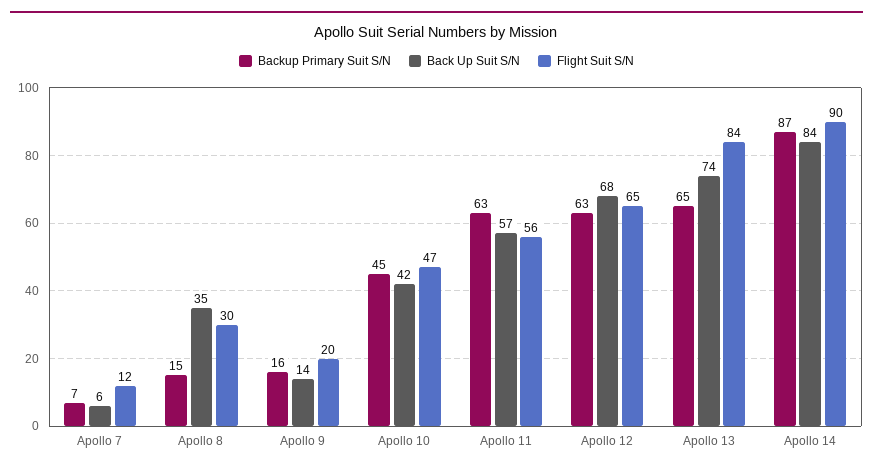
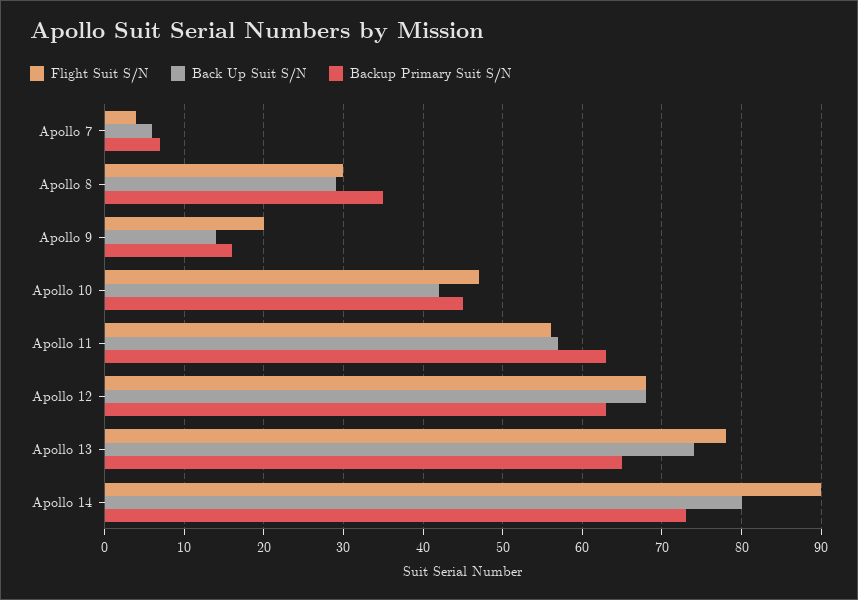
  {
    "Backup Primary Suit S/N": {
      "Apollo 7": 7,
-     "Apollo 8": 15,
+     "Apollo 8": 35,
      "Apollo 9": 16,
      "Apollo 10": 45,
      "Apollo 11": 63,
      "Apollo 12": 63,
      "Apollo 13": 65,
-     "Apollo 14": 87
+     "Apollo 14": 73
    },
    "Back Up Suit S/N": {
      "Apollo 7": 6,
-     "Apollo 8": 35,
+     "Apollo 8": 29,
      "Apollo 9": 14,
      "Apollo 10": 42,
      "Apollo 11": 57,
      "Apollo 12": 68,
      "Apollo 13": 74,
-     "Apollo 14": 84
+     "Apollo 14": 80
    },
    "Flight Suit S/N": {
-     "Apollo 7": 12,
+     "Apollo 7": 4,
      "Apollo 8": 30,
      "Apollo 9": 20,
      "Apollo 10": 47,
      "Apollo 11": 56,
-     "Apollo 12": 65,
+     "Apollo 12": 68,
-     "Apollo 13": 84,
+     "Apollo 13": 78,
      "Apollo 14": 90
    }
  }

